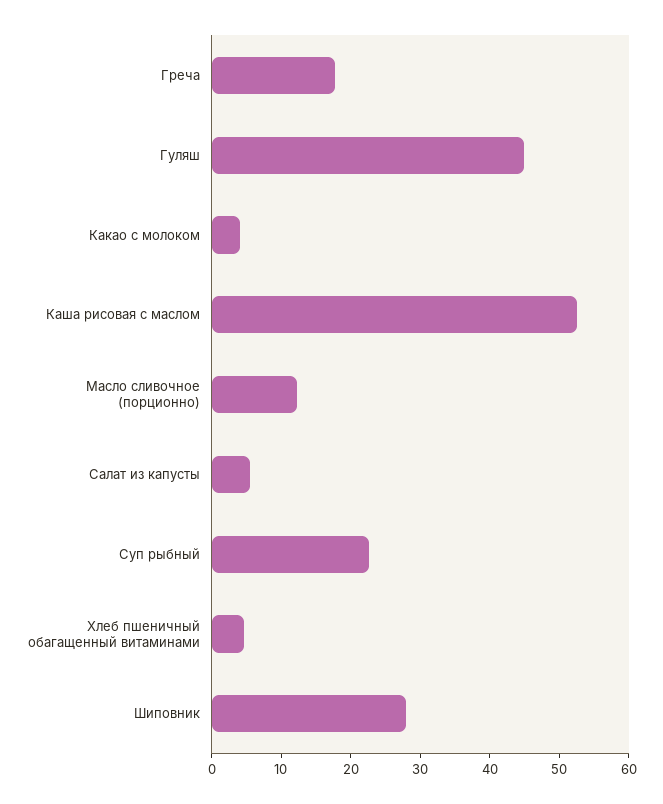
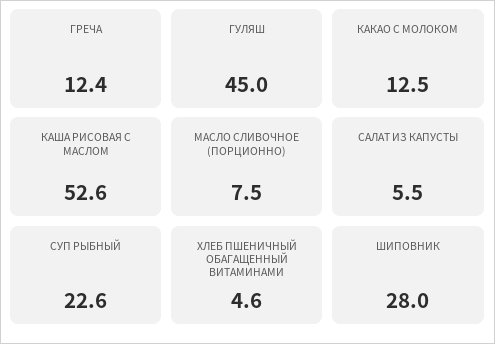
  {
-   "Греча": 18,
+   "Греча": 12.4,
    "Гуляш": 45,
-   "Какао с молоком": 4,
+   "Какао с молоком": 12.5,
    "Каша рисовая с маслом": 52.6,
-   "Масло сливочное (порционно)": 12,
+   "Масло сливочное (порционно)": 7.5,
    "Салат из капусты": 5.5,
    "Суп рыбный": 22.6,
    "Хлеб пшеничный обагащенный витаминами": 4.6,
    "Шиповник": 28
  }

